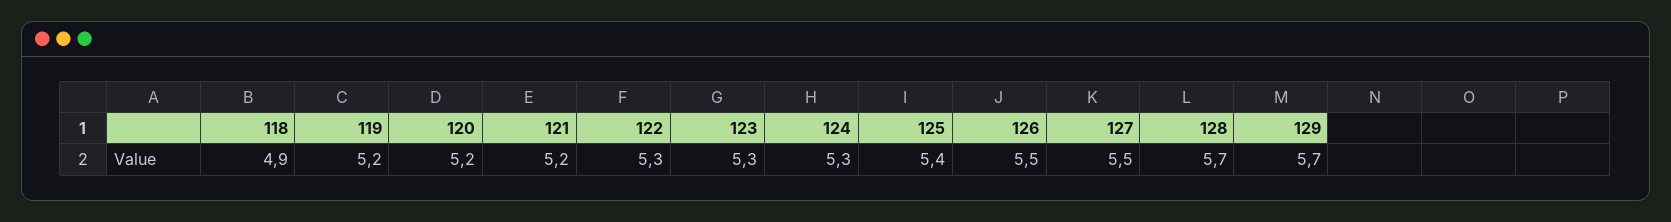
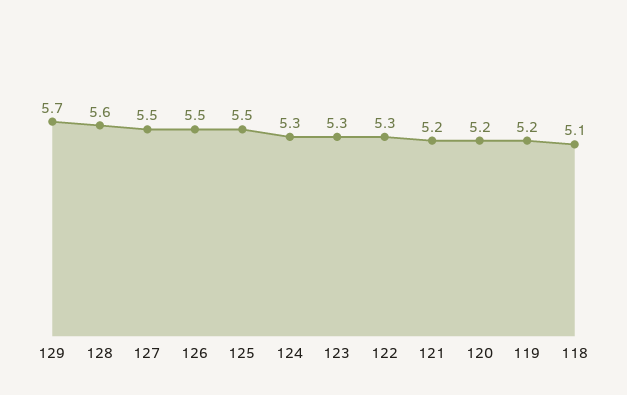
  {
-   "118": 4.9,
+   "118": 5.1,
    "119": 5.2,
    "120": 5.2,
    "121": 5.2,
    "122": 5.3,
    "123": 5.3,
    "124": 5.3,
-   "125": 5.4,
+   "125": 5.5,
    "126": 5.5,
    "127": 5.5,
-   "128": 5.7,
+   "128": 5.6,
    "129": 5.7
  }

